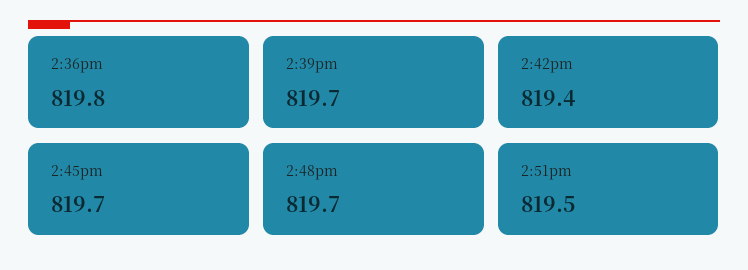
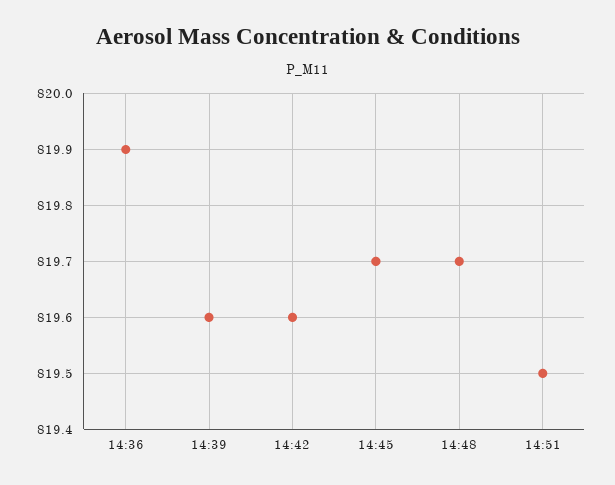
  {
-   "2:36pm": 819.8,
+   "2:36pm": 819.9,
-   "2:39pm": 819.7,
+   "2:39pm": 819.6,
-   "2:42pm": 819.4,
+   "2:42pm": 819.6,
    "2:45pm": 819.7,
    "2:48pm": 819.7,
    "2:51pm": 819.5
  }

